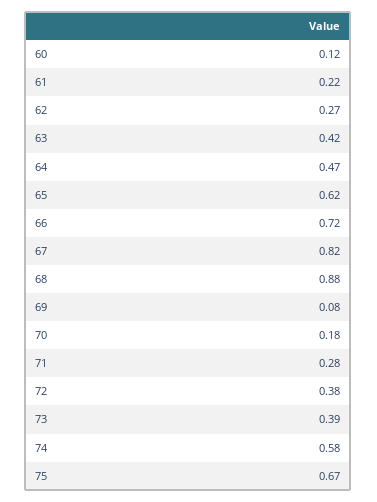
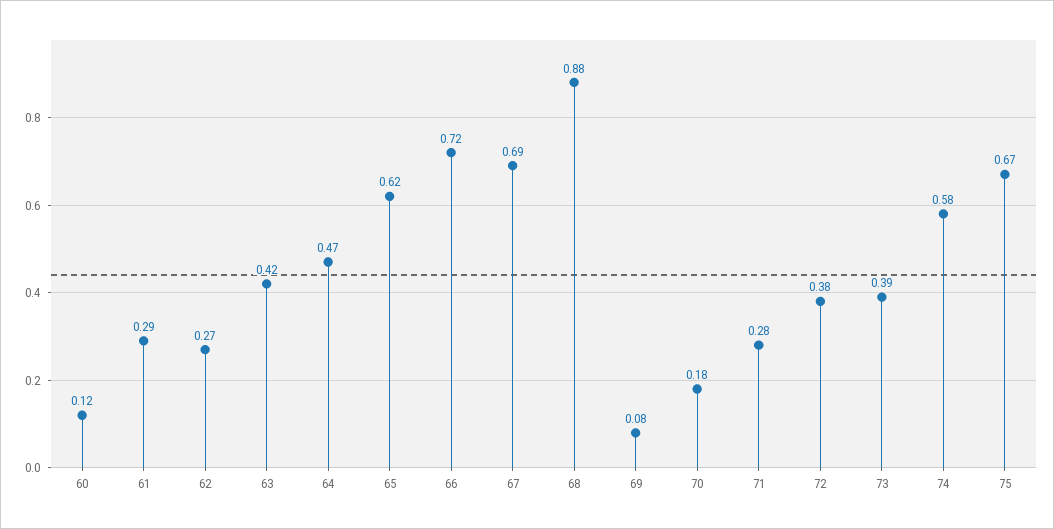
  {
    "60": 0.12,
-   "61": 0.22,
+   "61": 0.29,
    "62": 0.27,
    "63": 0.42,
    "64": 0.47,
    "65": 0.62,
    "66": 0.72,
-   "67": 0.82,
+   "67": 0.69,
    "68": 0.88,
    "69": 0.08,
    "70": 0.18,
    "71": 0.28,
    "72": 0.38,
    "73": 0.39,
    "74": 0.58,
    "75": 0.67
  }

